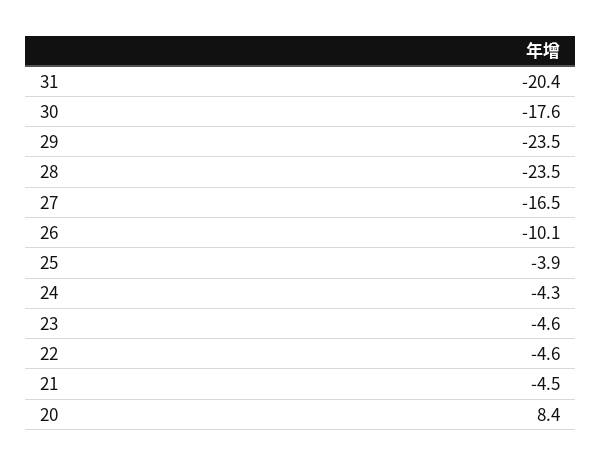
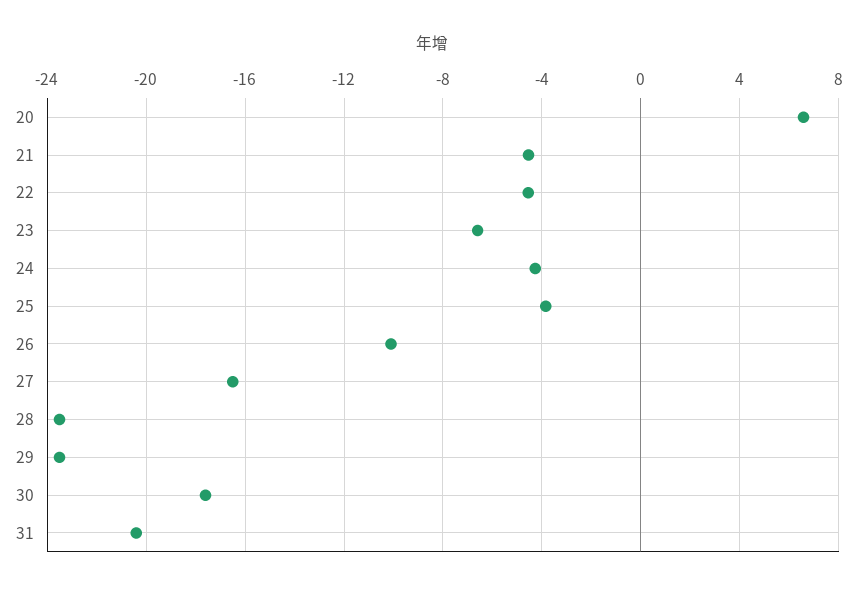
  {
    "31": -20.4,
    "30": -17.6,
    "29": -23.5,
    "28": -23.5,
    "27": -16.5,
    "26": -10.1,
    "25": -3.9,
    "24": -4.3,
-   "23": -4.6,
+   "23": -6.5,
    "22": -4.6,
    "21": -4.5,
-   "20": 8.4
+   "20": 6.5
  }

